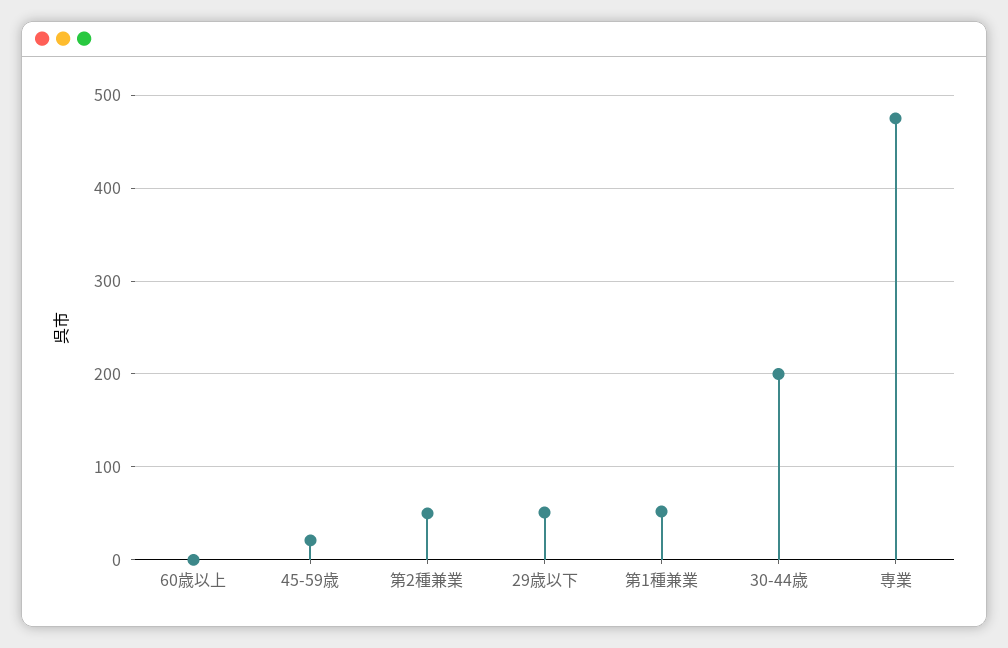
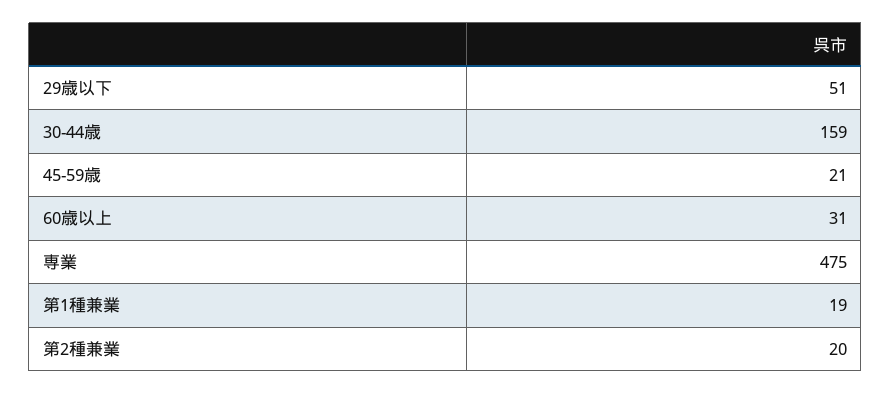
  {
-   "60歳以上": 0,
+   "60歳以上": 31,
    "45-59歳": 21,
-   "第2種兼業": 50,
+   "第2種兼業": 20,
    "29歳以下": 51,
-   "第1種兼業": 50,
+   "第1種兼業": 19,
-   "30-44歳": 200,
+   "30-44歳": 159,
    "専業": 475
  }

